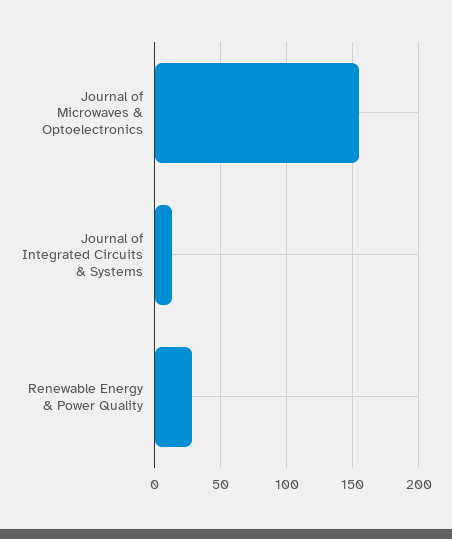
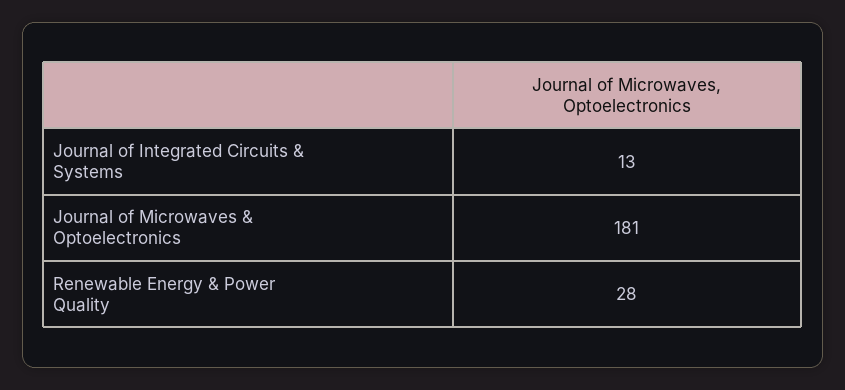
  {
-   "Journal of Microwaves & Optoelectronics": 155,
+   "Journal of Microwaves & Optoelectronics": 181,
    "Journal of Integrated Circuits & Systems": 13,
    "Renewable Energy & Power Quality": 28
  }

